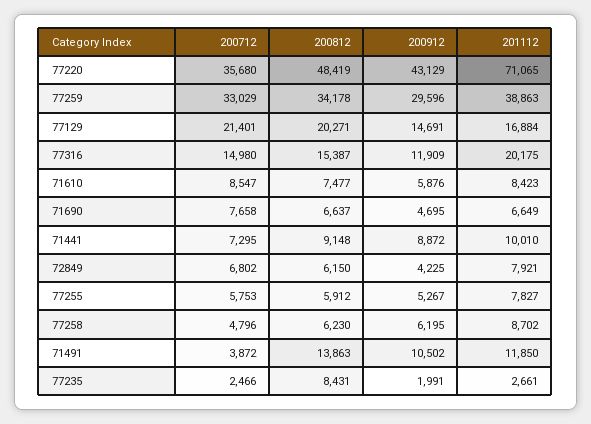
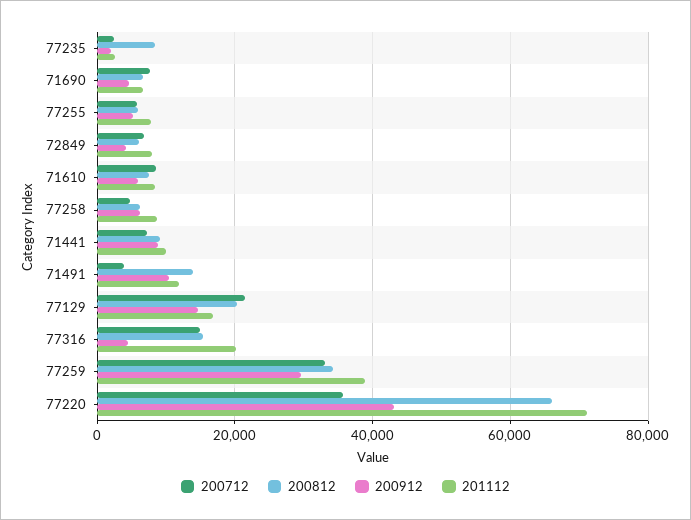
  {
    "200712": {
      "77220": 35680,
      "77259": 33029,
      "77129": 21401,
      "77316": 14980,
      "71610": 8547,
      "71690": 7658,
      "71441": 7295,
      "72849": 6802,
      "77255": 5753,
      "77258": 4796,
      "71491": 3872,
      "77235": 2466
    },
    "200812": {
-     "77220": 48419,
+     "77220": 66000,
      "77259": 34178,
      "77129": 20271,
      "77316": 15387,
      "71610": 7477,
      "71690": 6637,
      "71441": 9148,
      "72849": 6150,
      "77255": 5912,
      "77258": 6230,
      "71491": 13863,
      "77235": 8431
    },
    "200912": {
      "77220": 43129,
      "77259": 29596,
      "77129": 14691,
-     "77316": 11909,
+     "77316": 4000,
      "71610": 5876,
      "71690": 4695,
      "71441": 8872,
      "72849": 4225,
      "77255": 5267,
      "77258": 6195,
      "71491": 10502,
      "77235": 1991
    },
    "201112": {
      "77220": 71065,
      "77259": 38863,
      "77129": 16884,
      "77316": 20175,
      "71610": 8423,
      "71690": 6649,
      "71441": 10010,
      "72849": 7921,
      "77255": 7827,
      "77258": 8702,
      "71491": 11850,
      "77235": 2661
    }
  }

